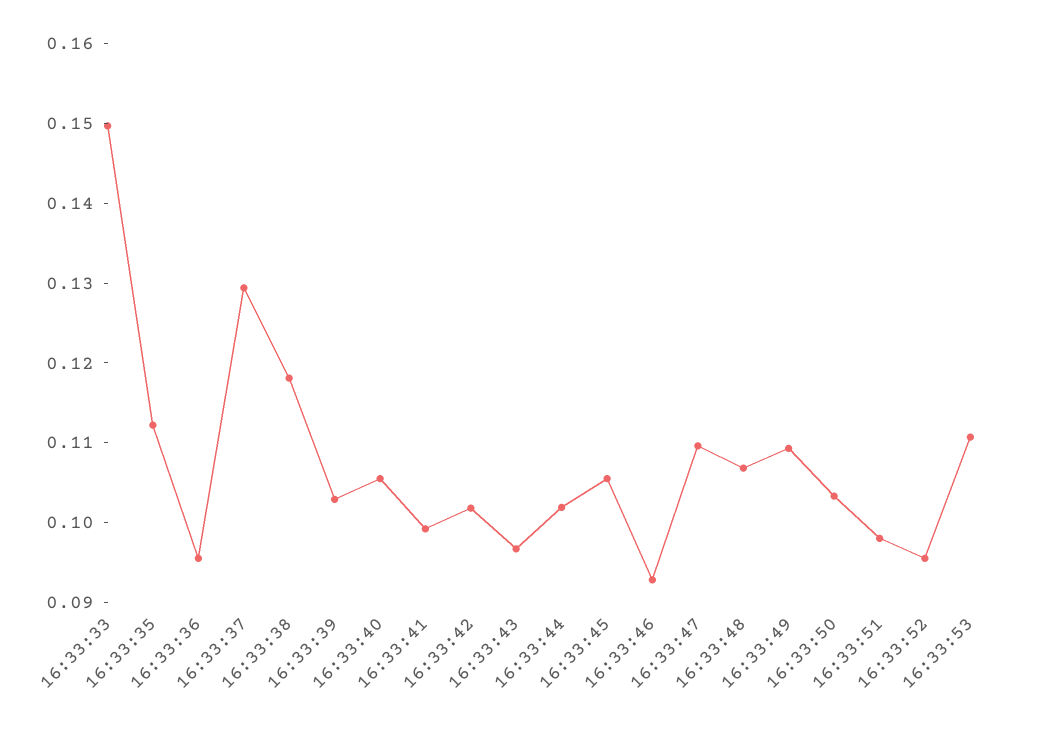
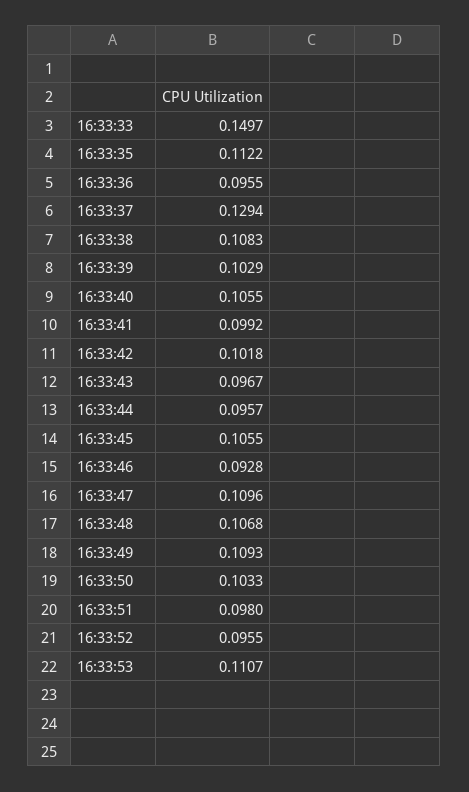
  {
    "16:33:33": 0.1497,
    "16:33:35": 0.1122,
    "16:33:36": 0.0955,
    "16:33:37": 0.1294,
-   "16:33:38": 0.118,
+   "16:33:38": 0.1083,
    "16:33:39": 0.1029,
    "16:33:40": 0.1055,
    "16:33:41": 0.0992,
    "16:33:42": 0.1018,
    "16:33:43": 0.0967,
-   "16:33:44": 0.102,
+   "16:33:44": 0.0957,
    "16:33:45": 0.1055,
    "16:33:46": 0.0928,
    "16:33:47": 0.1096,
    "16:33:48": 0.1068,
    "16:33:49": 0.1093,
    "16:33:50": 0.1033,
    "16:33:51": 0.098,
    "16:33:52": 0.0955,
    "16:33:53": 0.1107
  }

